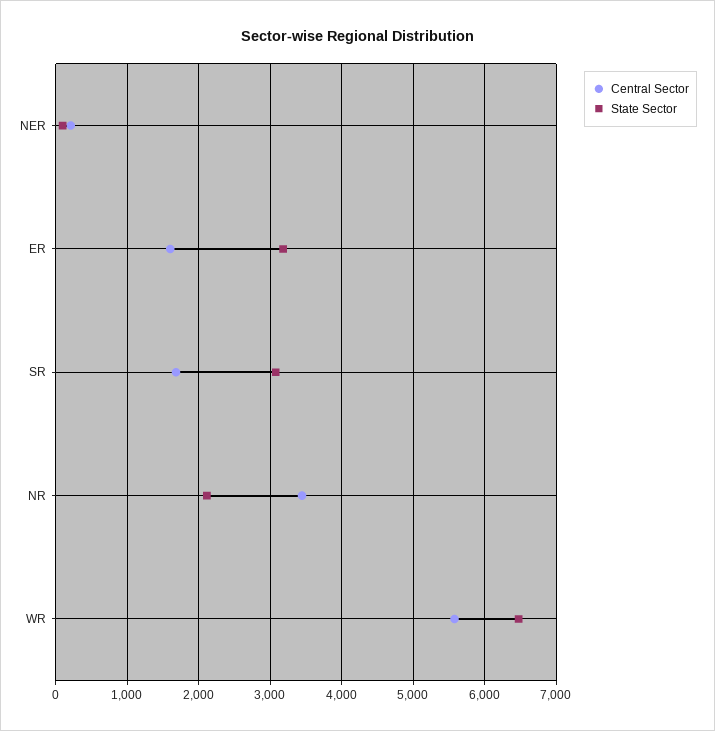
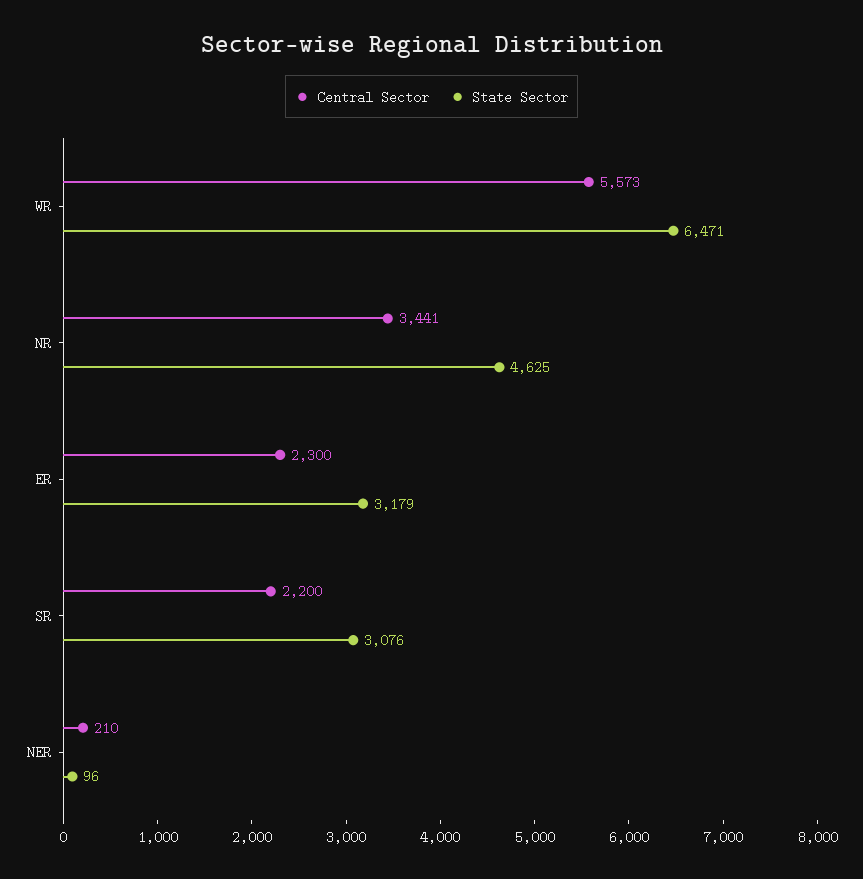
  {
    "Central Sector": {
      "NER": 210,
-     "ER": 1600,
+     "ER": 2300,
-     "SR": 1700,
+     "SR": 2200,
      "NR": 3441,
      "WR": 5573
    },
    "State Sector": {
      "NER": 96,
      "ER": 3179,
      "SR": 3076,
-     "NR": 2100,
+     "NR": 4625,
      "WR": 6471
    }
  }

